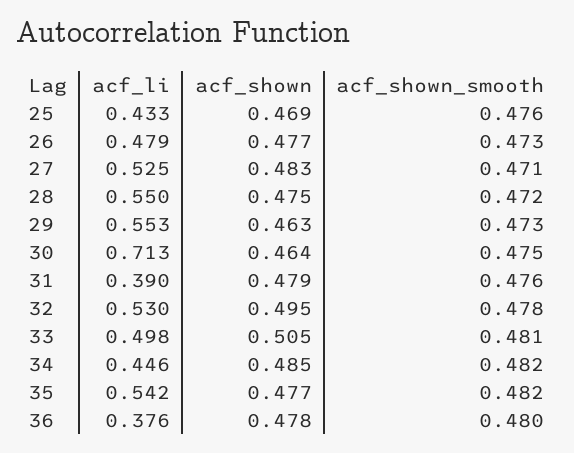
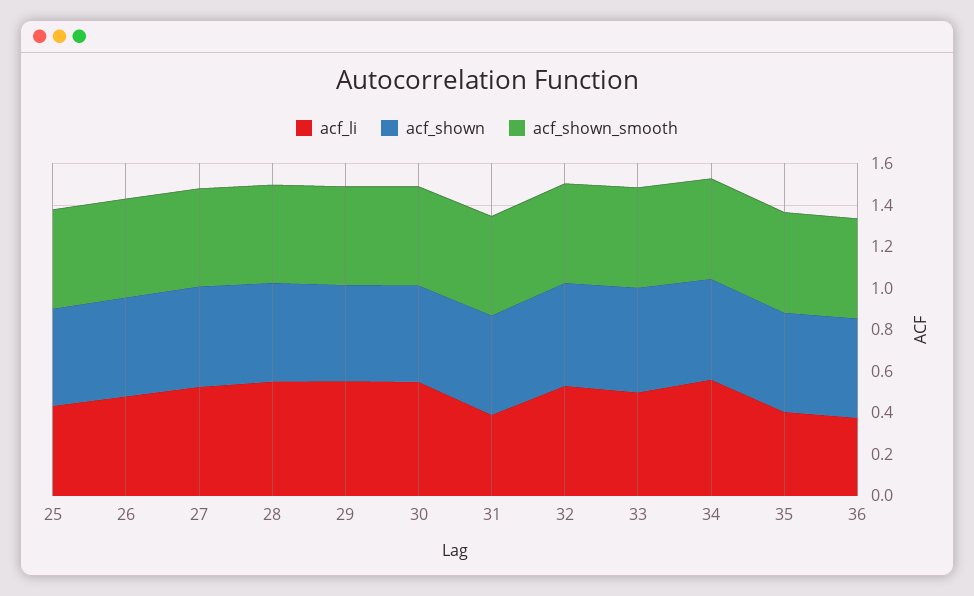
  {
    "acf_li": {
      "25": 0.433,
      "26": 0.479,
      "27": 0.525,
      "28": 0.55,
      "29": 0.553,
-     "30": 0.713,
+     "30": 0.55,
      "31": 0.39,
      "32": 0.53,
      "33": 0.498,
-     "34": 0.446,
+     "34": 0.55,
-     "35": 0.542,
+     "35": 0.4,
      "36": 0.376
    },
    "acf_shown": {
      "25": 0.469,
      "26": 0.477,
      "27": 0.483,
      "28": 0.475,
      "29": 0.463,
      "30": 0.464,
      "31": 0.479,
      "32": 0.495,
      "33": 0.505,
      "34": 0.485,
      "35": 0.477,
      "36": 0.478
    },
    "acf_shown_smooth": {
      "25": 0.476,
      "26": 0.473,
      "27": 0.471,
      "28": 0.472,
      "29": 0.473,
      "30": 0.475,
      "31": 0.476,
      "32": 0.478,
      "33": 0.481,
      "34": 0.482,
      "35": 0.482,
      "36": 0.48
    }
  }

